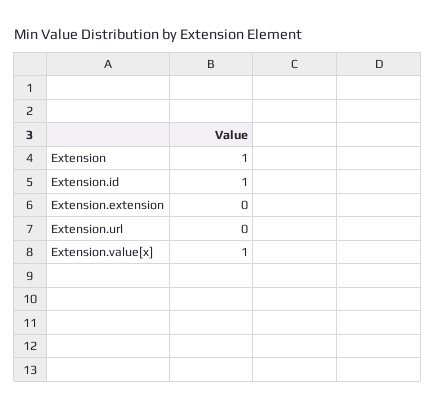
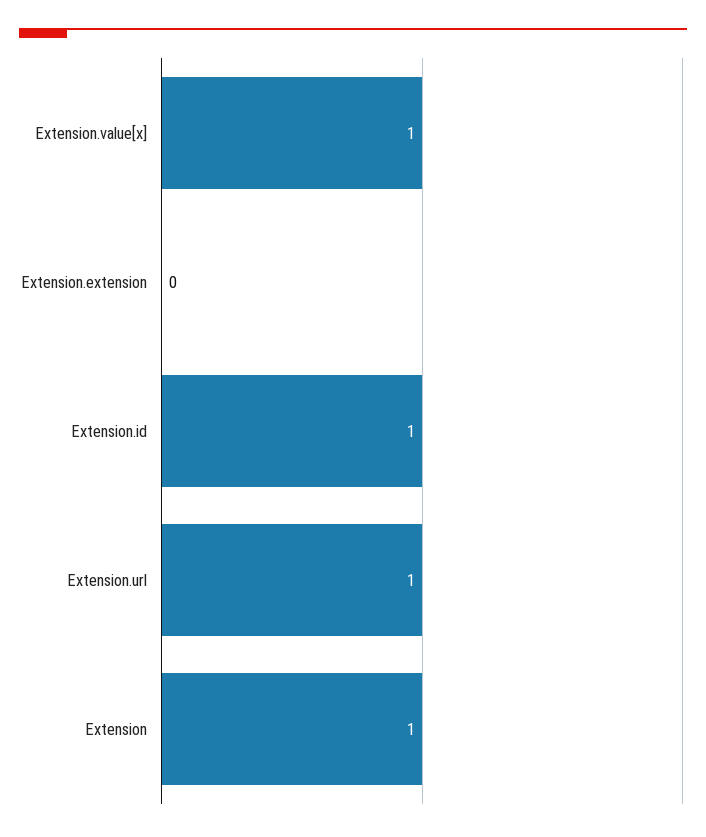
  {
    "Extension": 1,
    "Extension.id": 1,
    "Extension.extension": 0,
-   "Extension.url": 0,
+   "Extension.url": 1,
    "Extension.value[x]": 1
  }

